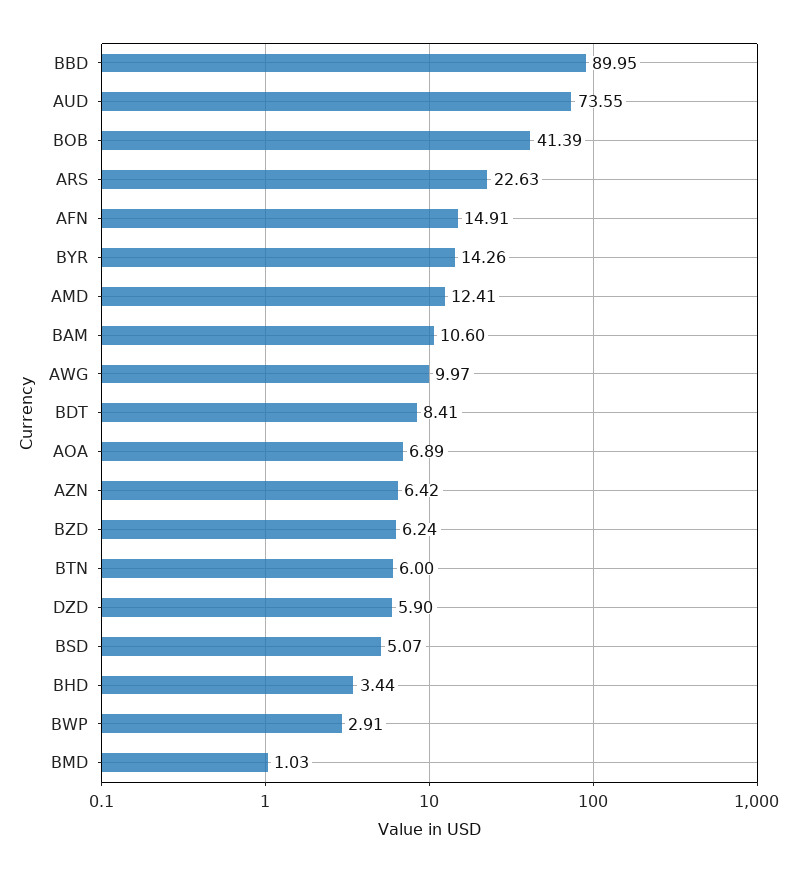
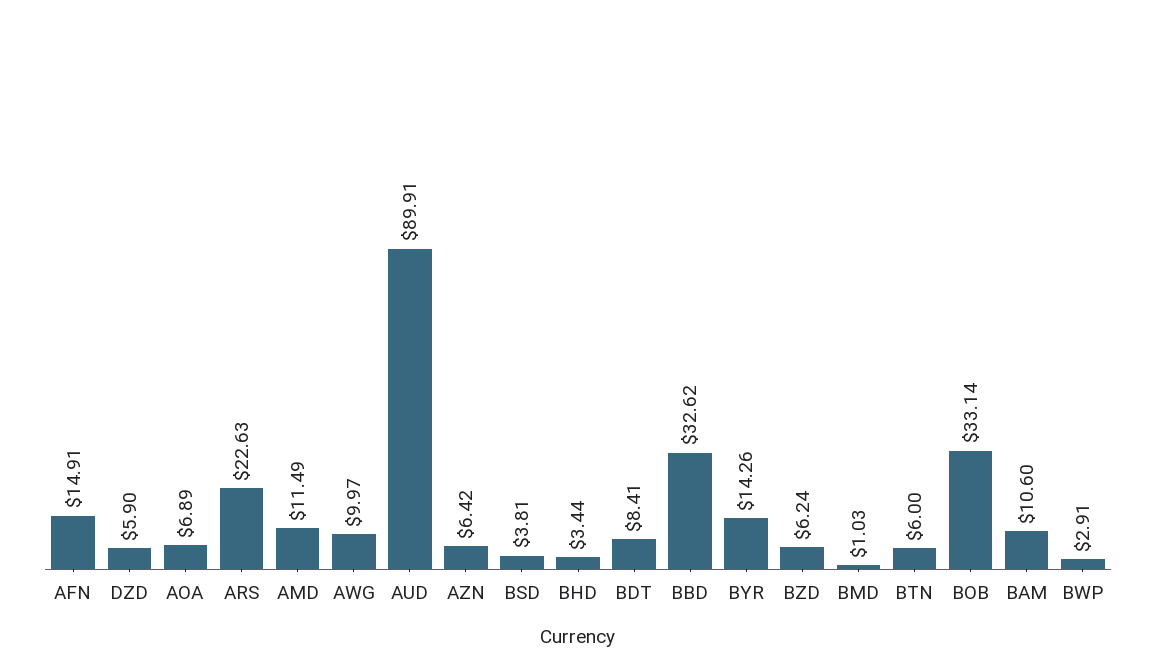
  {
-   "BBD": 89.95,
+   "BBD": 32.62,
-   "AUD": 73.55,
+   "AUD": 89.91,
-   "BOB": 41.39,
+   "BOB": 33.14,
    "ARS": 22.63,
    "AFN": 14.91,
    "BYR": 14.26,
-   "AMD": 12.41,
+   "AMD": 11.49,
    "BAM": 10.6,
    "AWG": 9.97,
    "BDT": 8.41,
    "AOA": 6.89,
    "AZN": 6.42,
    "BZD": 6.24,
    "BTN": 6,
    "DZD": 5.9,
-   "BSD": 5.07,
+   "BSD": 3.81,
    "BHD": 3.44,
    "BWP": 2.91,
    "BMD": 1.03
  }

